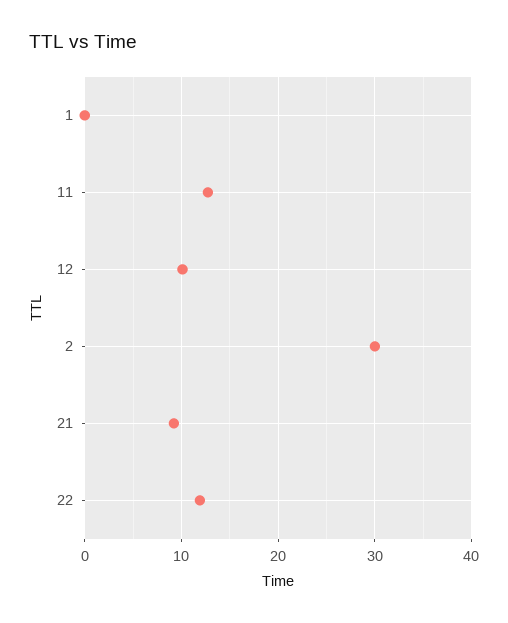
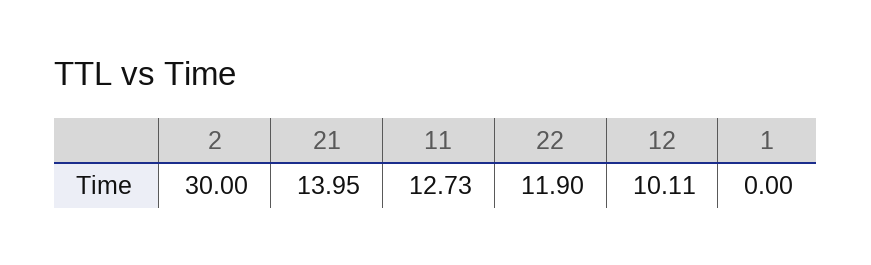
  {
    "1": 0,
    "11": 12.73,
    "12": 10.11,
    "2": 30,
-   "21": 9,
+   "21": 13.95,
    "22": 11.9
  }

